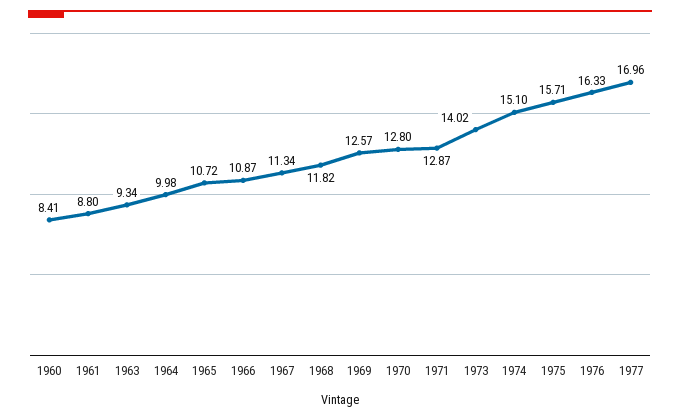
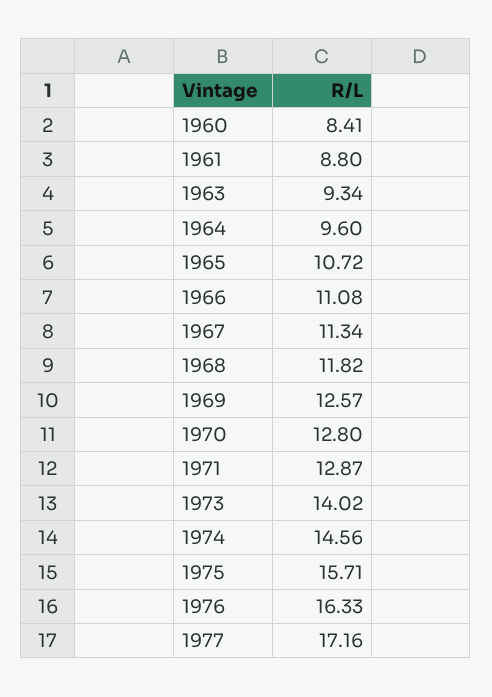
  {
    "1960": 8.41,
    "1961": 8.8,
    "1963": 9.34,
-   "1964": 9.98,
+   "1964": 9.6,
    "1965": 10.72,
-   "1966": 10.87,
+   "1966": 11.08,
    "1967": 11.34,
    "1968": 11.82,
    "1969": 12.57,
    "1970": 12.8,
    "1971": 12.87,
    "1973": 14.02,
-   "1974": 15.1,
+   "1974": 14.56,
    "1975": 15.71,
    "1976": 16.33,
-   "1977": 16.96
+   "1977": 17.16
  }

